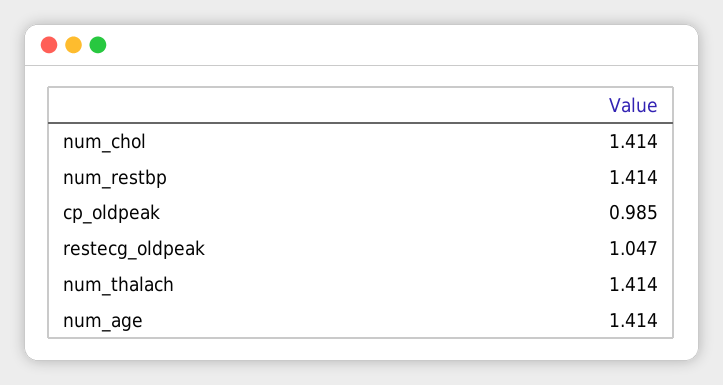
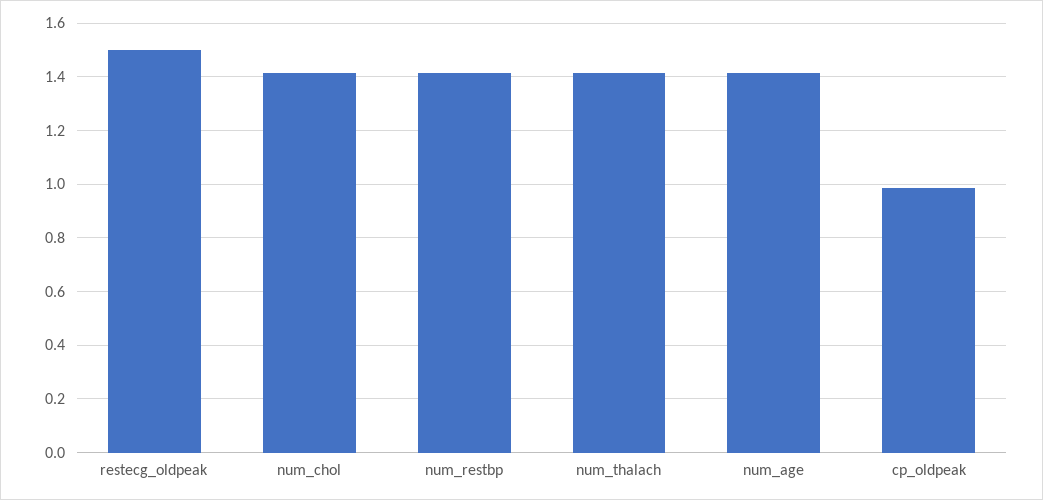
  {
    "num_chol": 1.414,
    "num_restbp": 1.414,
    "cp_oldpeak": 0.985,
-   "restecg_oldpeak": 1.047,
+   "restecg_oldpeak": 1.5,
    "num_thalach": 1.414,
    "num_age": 1.414
  }

